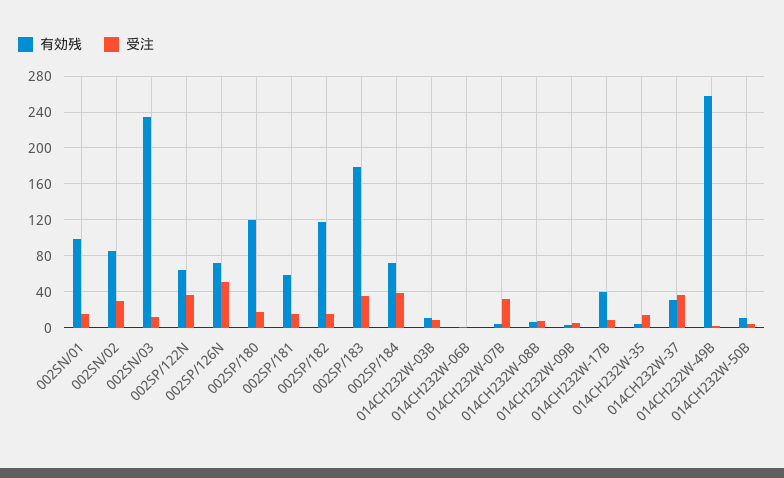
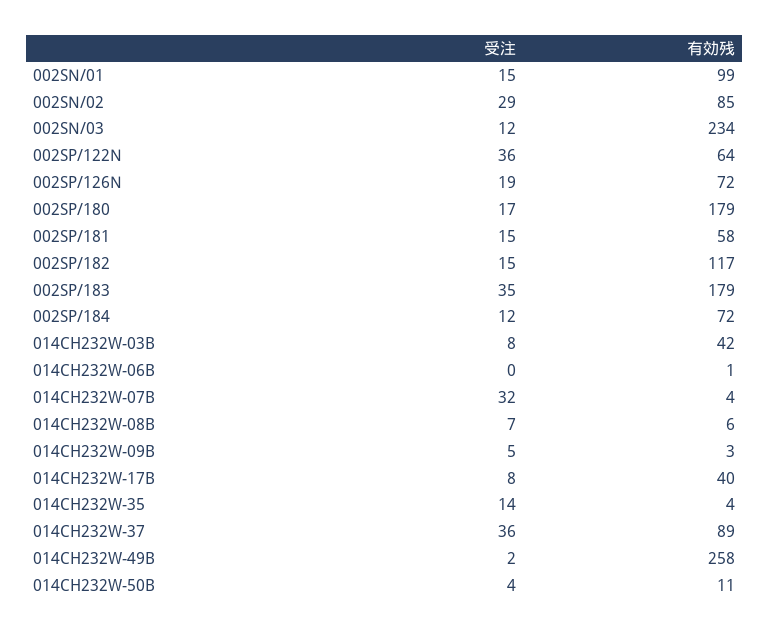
  {
    "有効残": {
      "002SN/01": 99,
      "002SN/02": 85,
      "002SN/03": 234,
      "002SP/122N": 64,
      "002SP/126N": 72,
-     "002SP/180": 120,
+     "002SP/180": 179,
      "002SP/181": 58,
      "002SP/182": 117,
      "002SP/183": 179,
      "002SP/184": 72,
-     "014CH232W-03B": 10,
+     "014CH232W-03B": 42,
      "014CH232W-06B": 1,
      "014CH232W-07B": 4,
      "014CH232W-08B": 6,
      "014CH232W-09B": 3,
      "014CH232W-17B": 40,
      "014CH232W-35": 4,
-     "014CH232W-37": 30,
+     "014CH232W-37": 89,
      "014CH232W-49B": 258,
      "014CH232W-50B": 11
    },
    "受注": {
      "002SN/01": 15,
      "002SN/02": 29,
      "002SN/03": 12,
      "002SP/122N": 36,
-     "002SP/126N": 50,
+     "002SP/126N": 19,
      "002SP/180": 17,
      "002SP/181": 15,
      "002SP/182": 15,
      "002SP/183": 35,
-     "002SP/184": 40,
+     "002SP/184": 12,
      "014CH232W-03B": 8,
      "014CH232W-06B": 0,
      "014CH232W-07B": 32,
      "014CH232W-08B": 7,
      "014CH232W-09B": 5,
      "014CH232W-17B": 8,
      "014CH232W-35": 14,
      "014CH232W-37": 36,
      "014CH232W-49B": 2,
      "014CH232W-50B": 4
    }
  }

